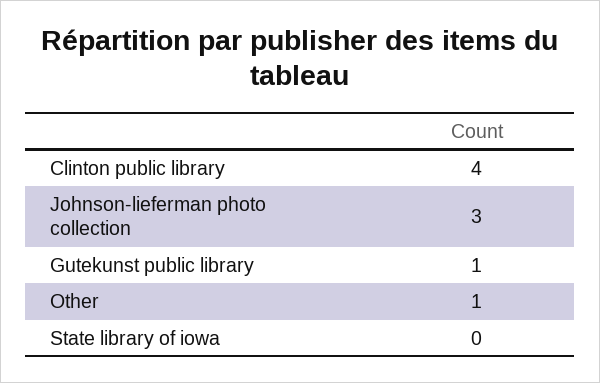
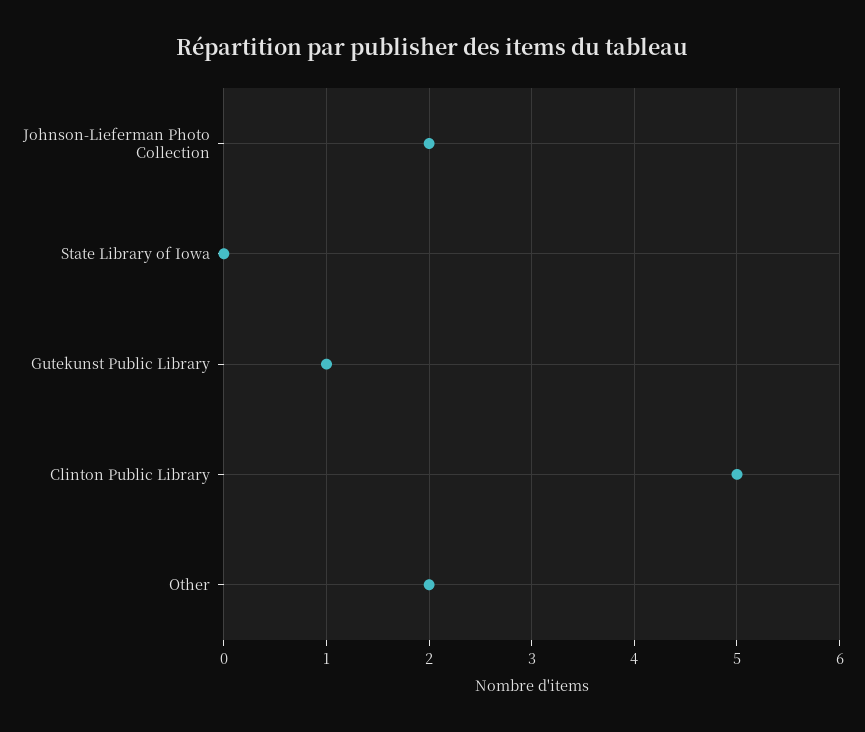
  {
-   "Clinton public library": 4,
+   "Clinton public library": 5,
-   "Johnson-lieferman photo collection": 3,
+   "Johnson-lieferman photo collection": 2,
    "Gutekunst public library": 1,
-   "Other": 1,
+   "Other": 2,
    "State library of iowa": 0
  }

